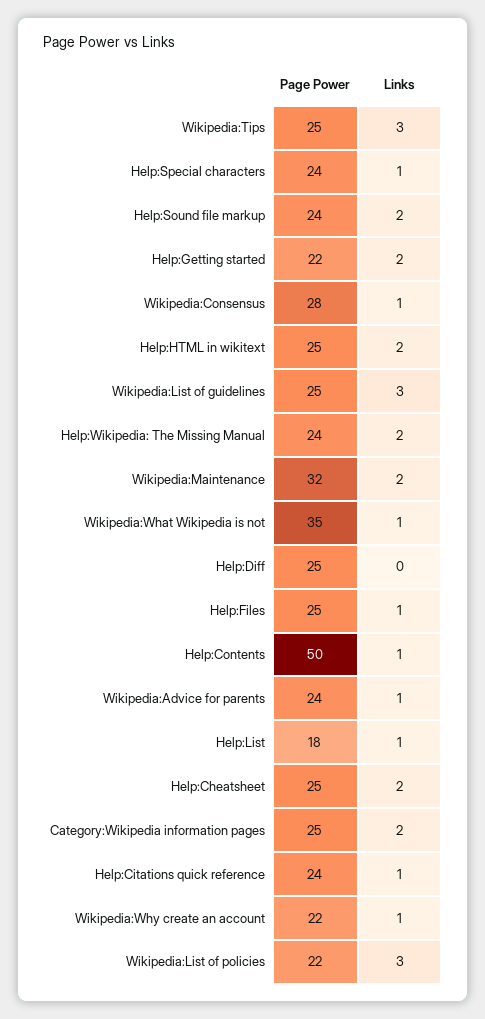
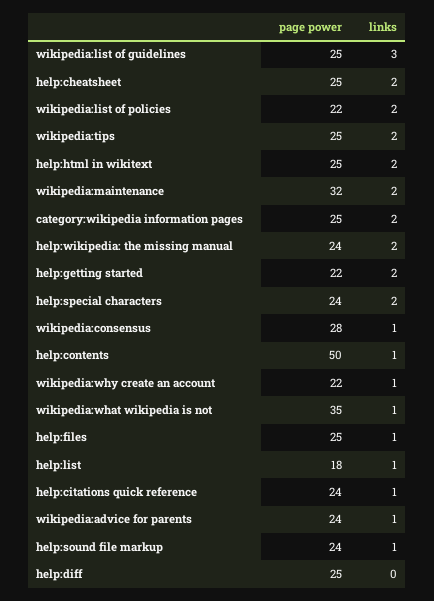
  {
    "Page Power": {
      "Wikipedia:Tips": 25,
      "Help:Special characters": 24,
      "Help:Sound file markup": 24,
      "Help:Getting started": 22,
      "Wikipedia:Consensus": 28,
      "Help:HTML in wikitext": 25,
      "Wikipedia:List of guidelines": 25,
      "Help:Wikipedia: The Missing Manual": 24,
      "Wikipedia:Maintenance": 32,
      "Wikipedia:What Wikipedia is not": 35,
      "Help:Diff": 25,
      "Help:Files": 25,
      "Help:Contents": 50,
      "Wikipedia:Advice for parents": 24,
      "Help:List": 18,
      "Help:Cheatsheet": 25,
      "Category:Wikipedia information pages": 25,
      "Help:Citations quick reference": 24,
      "Wikipedia:Why create an account": 22,
      "Wikipedia:List of policies": 22
    },
    "Links": {
-     "Wikipedia:Tips": 3,
+     "Wikipedia:Tips": 2,
-     "Help:Special characters": 1,
+     "Help:Special characters": 2,
-     "Help:Sound file markup": 2,
+     "Help:Sound file markup": 1,
      "Help:Getting started": 2,
      "Wikipedia:Consensus": 1,
      "Help:HTML in wikitext": 2,
      "Wikipedia:List of guidelines": 3,
      "Help:Wikipedia: The Missing Manual": 2,
      "Wikipedia:Maintenance": 2,
      "Wikipedia:What Wikipedia is not": 1,
      "Help:Diff": 0,
      "Help:Files": 1,
      "Help:Contents": 1,
      "Wikipedia:Advice for parents": 1,
      "Help:List": 1,
      "Help:Cheatsheet": 2,
      "Category:Wikipedia information pages": 2,
      "Help:Citations quick reference": 1,
      "Wikipedia:Why create an account": 1,
-     "Wikipedia:List of policies": 3
+     "Wikipedia:List of policies": 2
    }
  }

